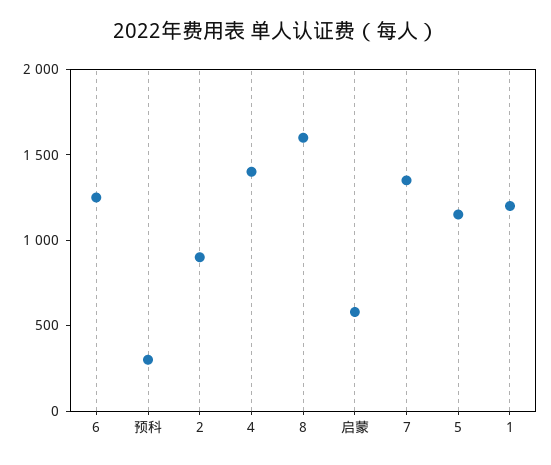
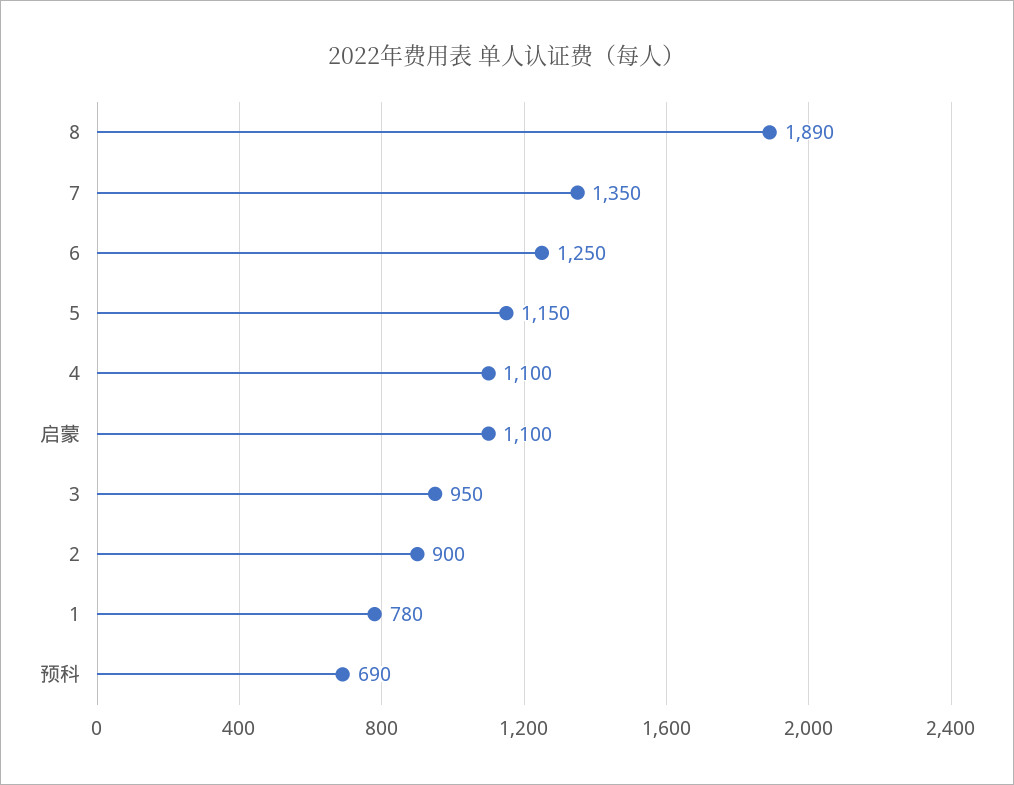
  {
    "6": 1250,
-   "预科": 300,
+   "预科": 690,
    "2": 900,
-   "4": 1400,
+   "4": 1100,
-   "8": 1600,
+   "8": 1890,
-   "启蒙": 600,
+   "启蒙": 1100,
    "7": 1350,
    "5": 1150,
-   "1": 1200
+   "1": 780,
+   "3": 950
  }

